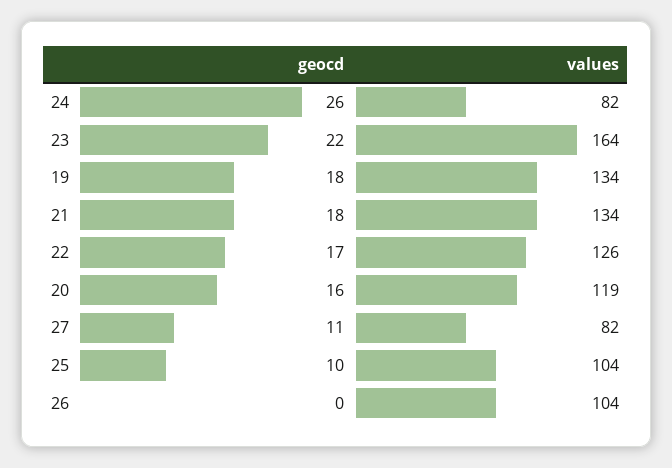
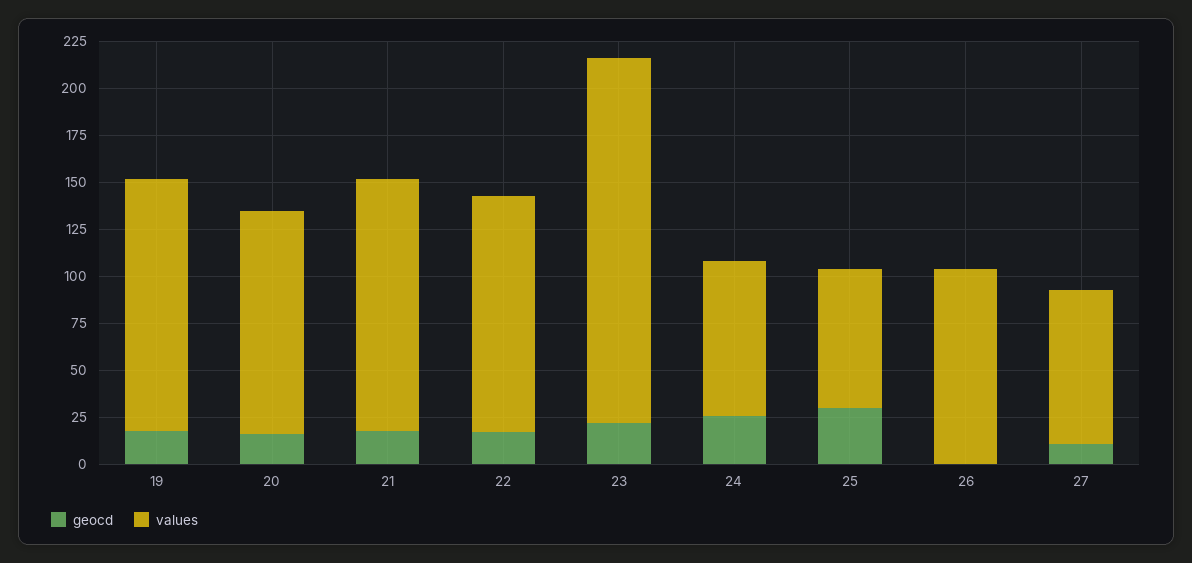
  {
    "geocd": {
      "24": 26,
      "23": 22,
      "19": 18,
      "21": 18,
      "22": 17,
      "20": 16,
      "27": 11,
-     "25": 10,
+     "25": 30,
      "26": 0
    },
    "values": {
      "24": 82,
-     "23": 164,
+     "23": 195,
      "19": 134,
      "21": 134,
      "22": 126,
      "20": 119,
      "27": 82,
-     "25": 104,
+     "25": 75,
      "26": 104
    }
  }

